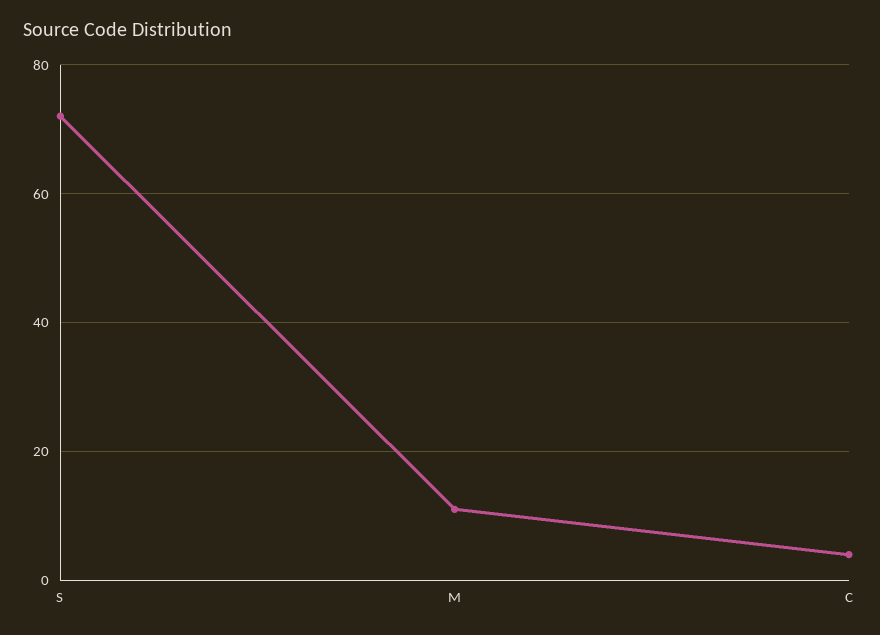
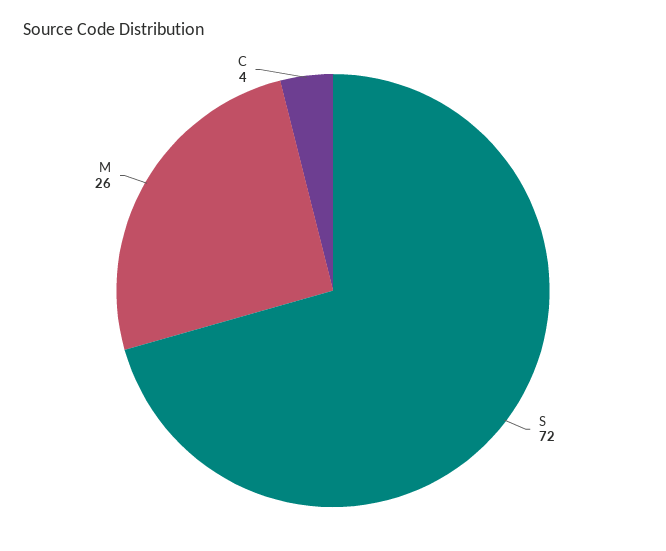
  {
    "S": 72,
-   "M": 10,
+   "M": 26,
    "C": 4
  }

